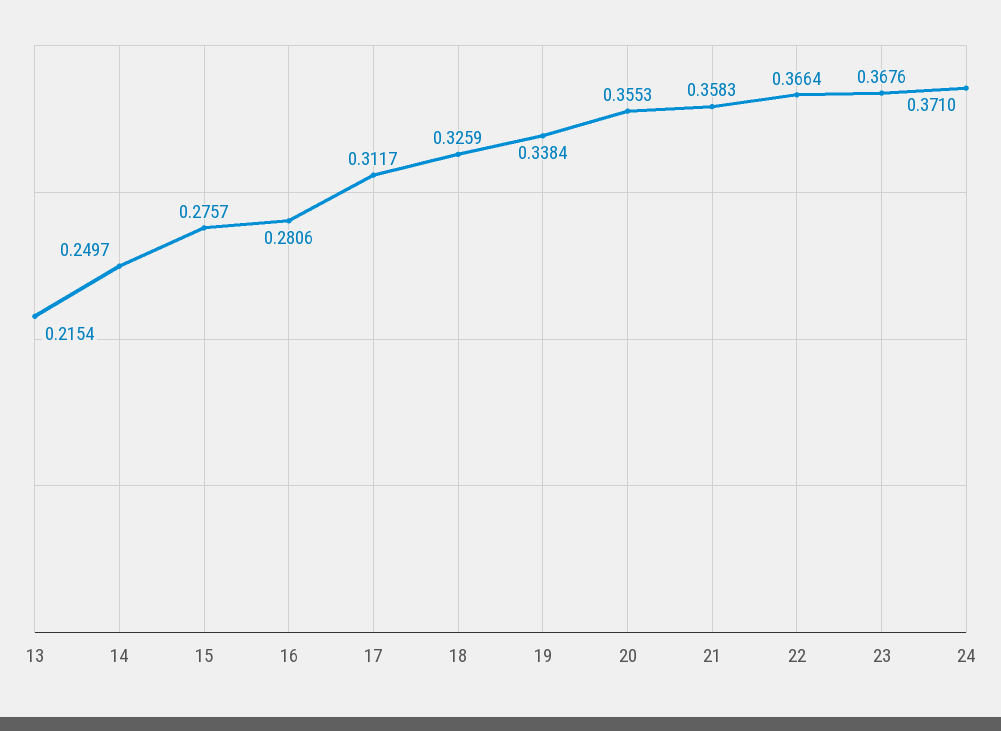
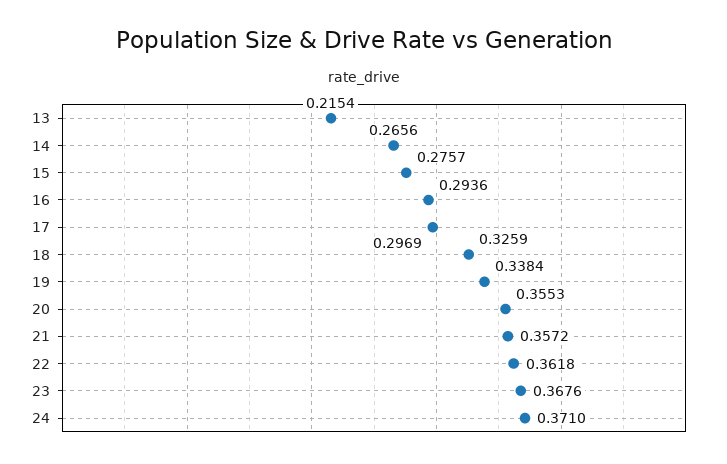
  {
    "13": 0.2154,
-   "14": 0.2497,
+   "14": 0.2656,
    "15": 0.2757,
-   "16": 0.2806,
+   "16": 0.2936,
-   "17": 0.3117,
+   "17": 0.2969,
    "18": 0.3259,
    "19": 0.3384,
    "20": 0.3553,
-   "21": 0.3583,
+   "21": 0.3572,
-   "22": 0.3664,
+   "22": 0.3618,
    "23": 0.3676,
    "24": 0.371
  }

